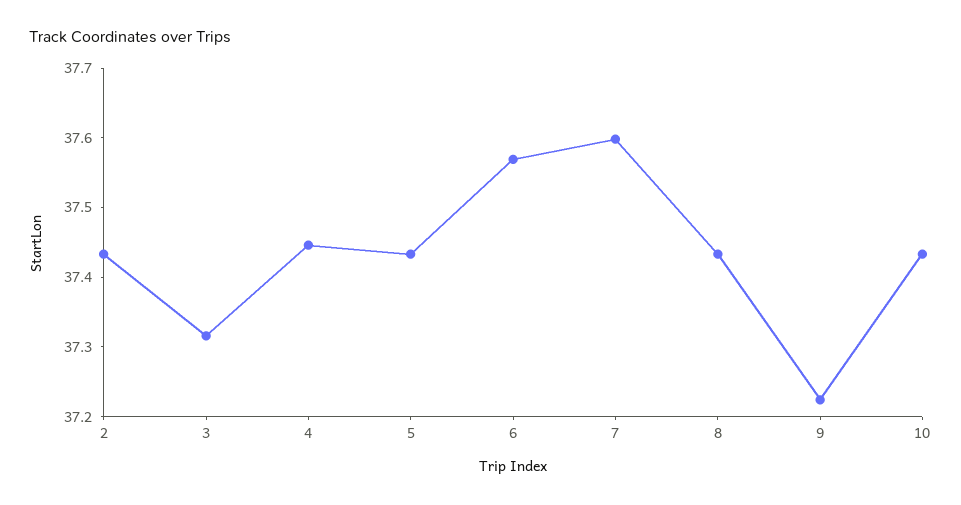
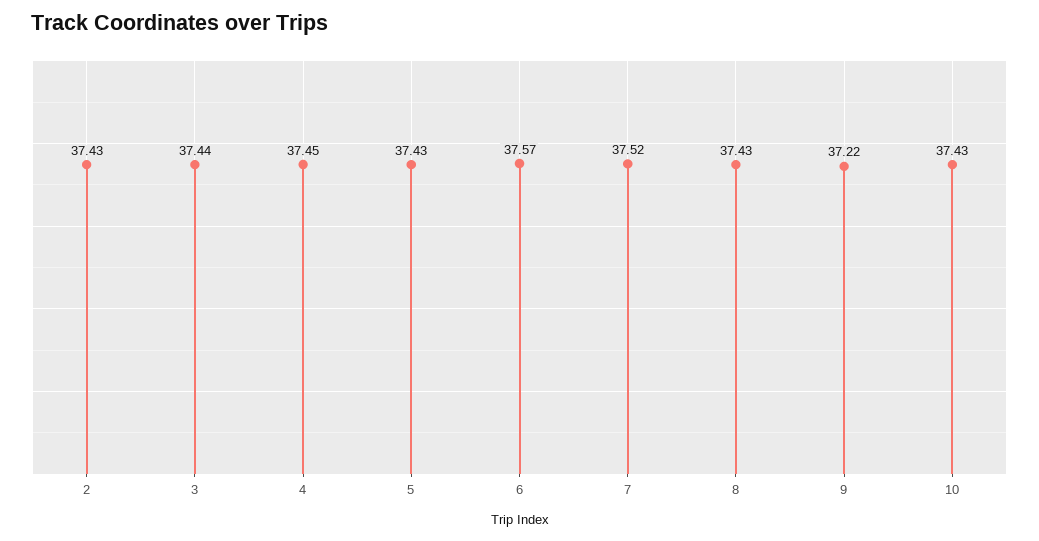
  {
    "2": 37.43,
-   "3": 37.32,
+   "3": 37.44,
    "4": 37.45,
    "5": 37.43,
    "6": 37.57,
-   "7": 37.6,
+   "7": 37.52,
    "8": 37.43,
    "9": 37.22,
    "10": 37.43
  }

